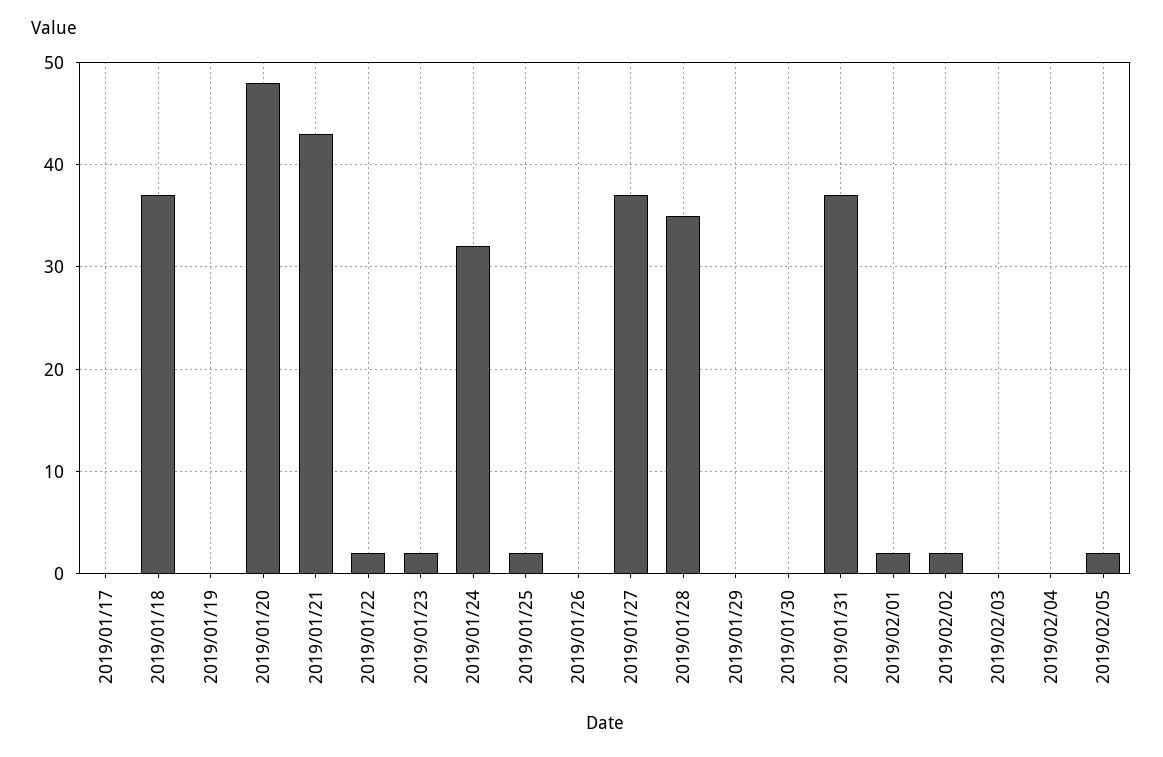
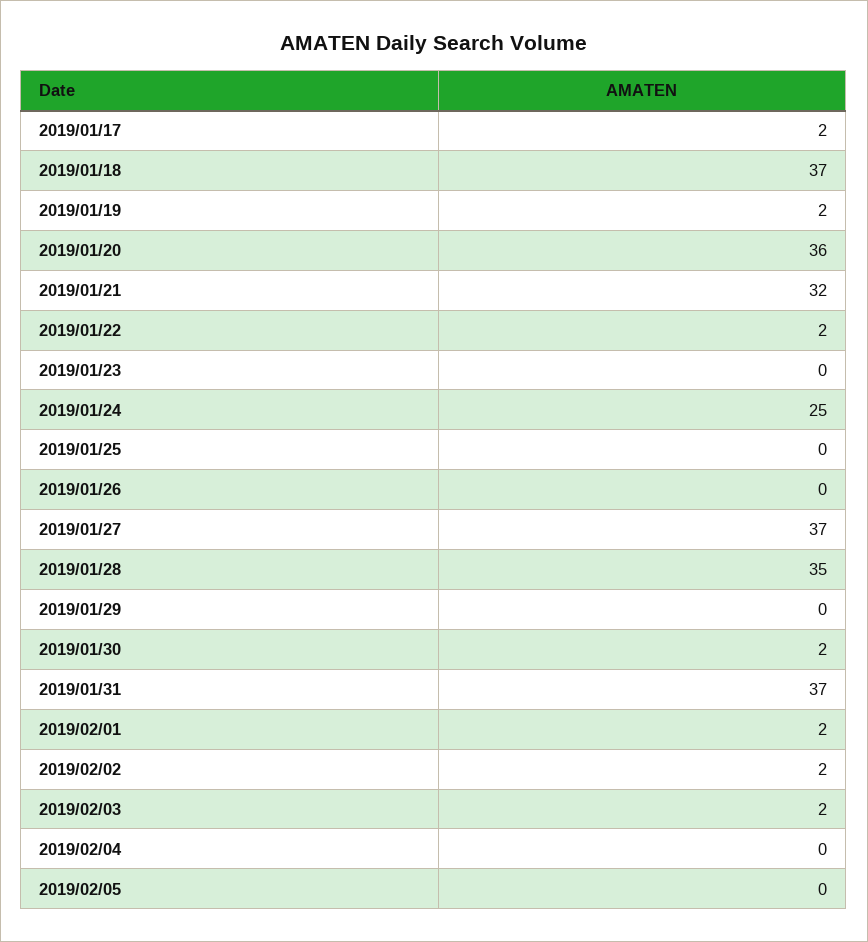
  {
-   "2019/01/17": 0,
+   "2019/01/17": 2,
    "2019/01/18": 37,
-   "2019/01/19": 0,
+   "2019/01/19": 2,
-   "2019/01/20": 48,
+   "2019/01/20": 36,
-   "2019/01/21": 43,
+   "2019/01/21": 32,
    "2019/01/22": 2,
-   "2019/01/23": 2,
+   "2019/01/23": 0,
-   "2019/01/24": 32,
+   "2019/01/24": 25,
-   "2019/01/25": 2,
+   "2019/01/25": 0,
    "2019/01/26": 0,
    "2019/01/27": 37,
    "2019/01/28": 35,
    "2019/01/29": 0,
-   "2019/01/30": 0,
+   "2019/01/30": 2,
    "2019/01/31": 37,
    "2019/02/01": 2,
    "2019/02/02": 2,
-   "2019/02/03": 0,
+   "2019/02/03": 2,
    "2019/02/04": 0,
-   "2019/02/05": 2
+   "2019/02/05": 0
  }

